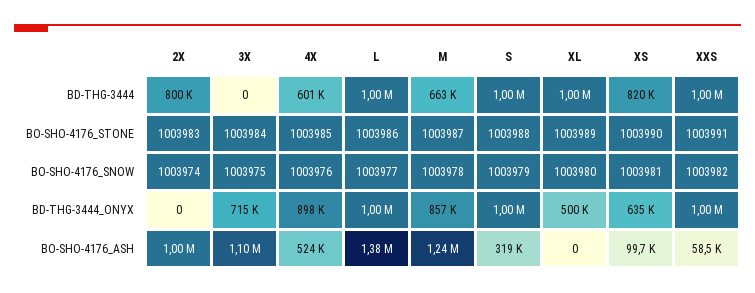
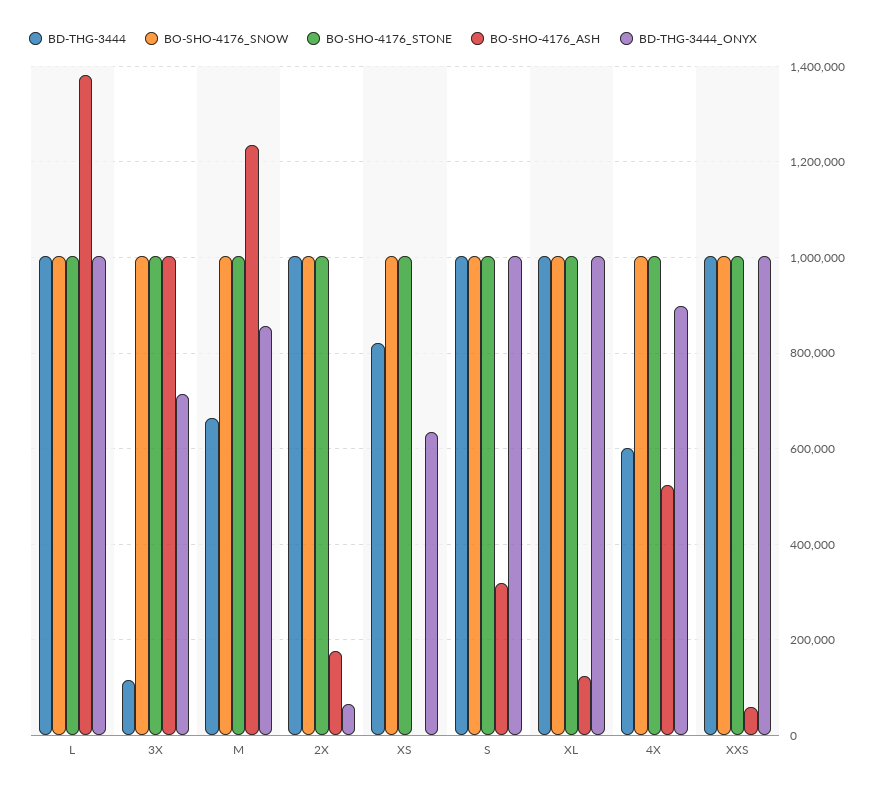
  {
    "BD-THG-3444": {
-     "2X": 800000,
+     "2X": 1000000,
-     "3X": 0,
+     "3X": 120000,
      "4X": 601000,
      "L": 1000000,
      "M": 663000,
      "S": 1000000,
      "XL": 1000000,
      "XS": 820000,
      "XXS": 1000000
    },
    "BO-SHO-4176_STONE": {
      "2X": 1003983,
      "3X": 1003984,
      "4X": 1003985,
      "L": 1003986,
      "M": 1003987,
      "S": 1003988,
      "XL": 1003989,
      "XS": 1003990,
      "XXS": 1003991
    },
    "BO-SHO-4176_SNOW": {
      "2X": 1003974,
      "3X": 1003975,
      "4X": 1003976,
      "L": 1003977,
      "M": 1003978,
      "S": 1003979,
      "XL": 1003980,
      "XS": 1003981,
      "XXS": 1003982
    },
    "BD-THG-3444_ONYX": {
-     "2X": 0,
+     "2X": 60000,
      "3X": 715000,
      "4X": 898000,
      "L": 1000000,
      "M": 857000,
      "S": 1000000,
-     "XL": 500000,
+     "XL": 1000000,
      "XS": 635000,
      "XXS": 1000000
    },
    "BO-SHO-4176_ASH": {
-     "2X": 1000000,
+     "2X": 180000,
-     "3X": 1100000,
+     "3X": 1000000,
      "4X": 524000,
      "L": 1380000,
      "M": 1240000,
      "S": 319000,
-     "XL": 0,
+     "XL": 120000,
-     "XS": 99700,
+     "XS": 0,
      "XXS": 58500
    }
  }

